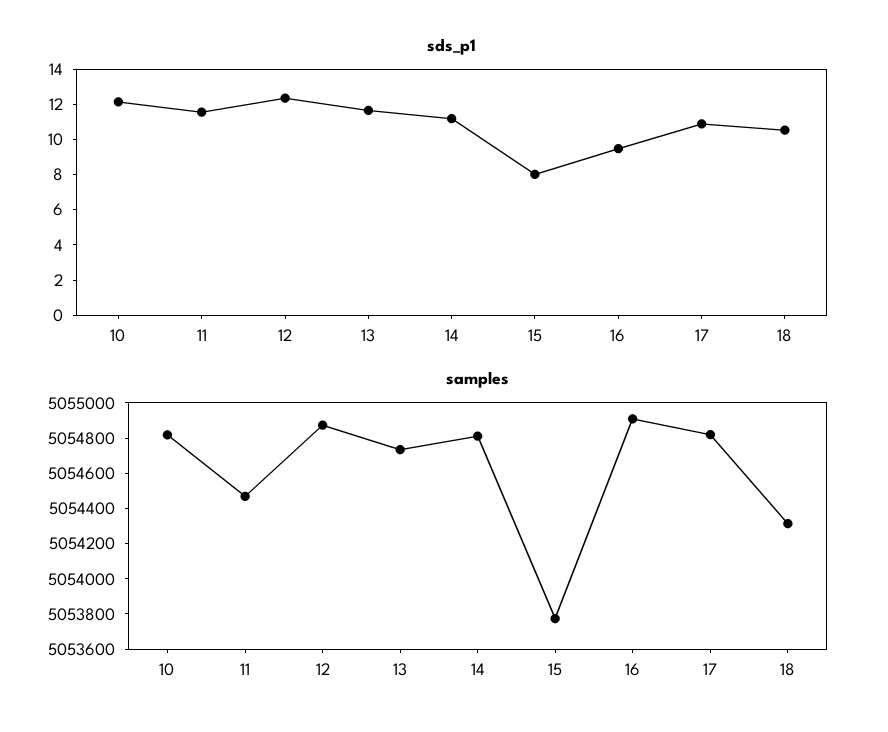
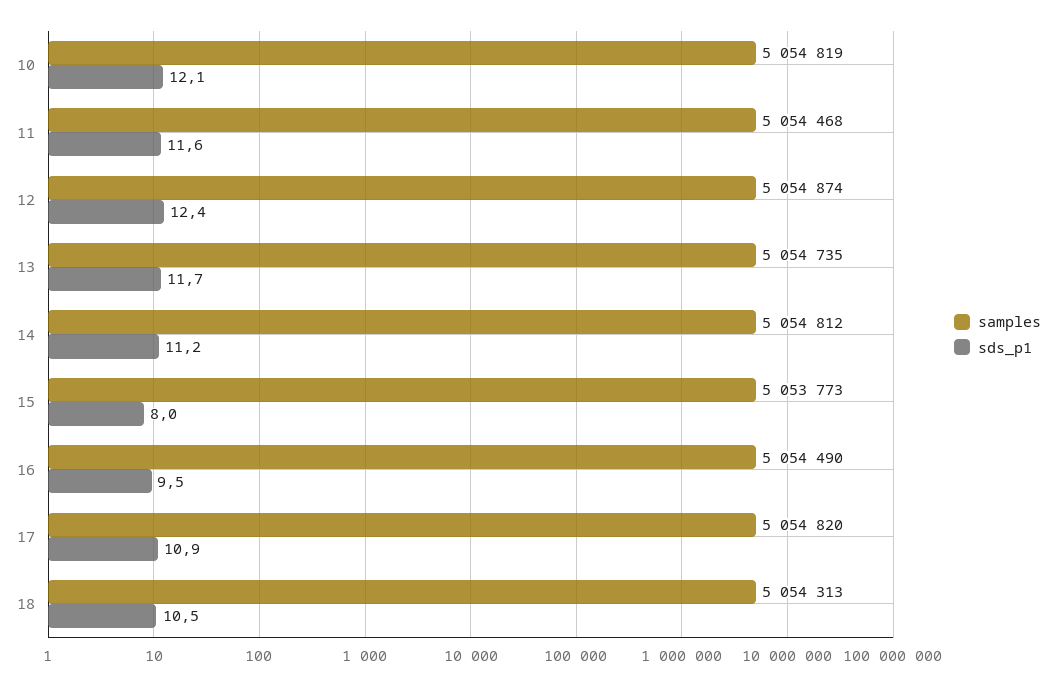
  {
    "sds_p1": {
      "10": 12.1,
      "11": 11.6,
      "12": 12.4,
      "13": 11.7,
      "14": 11.2,
      "15": 8,
      "16": 9.5,
      "17": 10.9,
      "18": 10.5
    },
    "samples": {
      "10": 5054819,
      "11": 5054468,
      "12": 5054874,
      "13": 5054735,
      "14": 5054812,
      "15": 5053773,
-     "16": 5054900,
+     "16": 5054490,
      "17": 5054820,
      "18": 5054313
    }
  }

